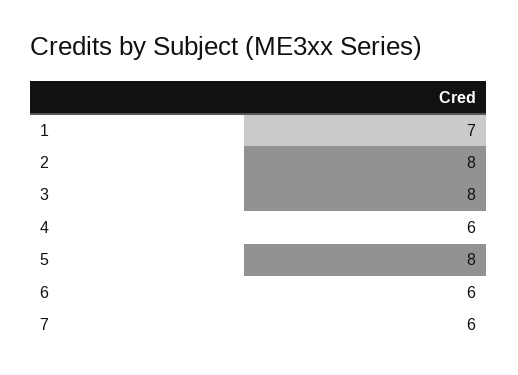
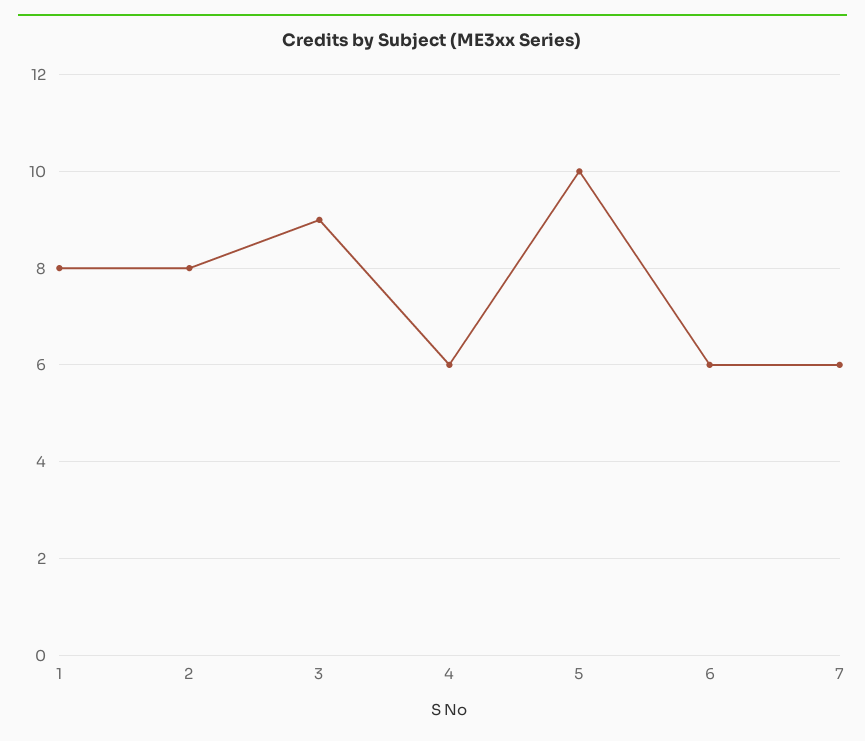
  {
-   "1": 7,
+   "1": 8,
    "2": 8,
-   "3": 8,
+   "3": 9,
    "4": 6,
-   "5": 8,
+   "5": 10,
    "6": 6,
    "7": 6
  }

